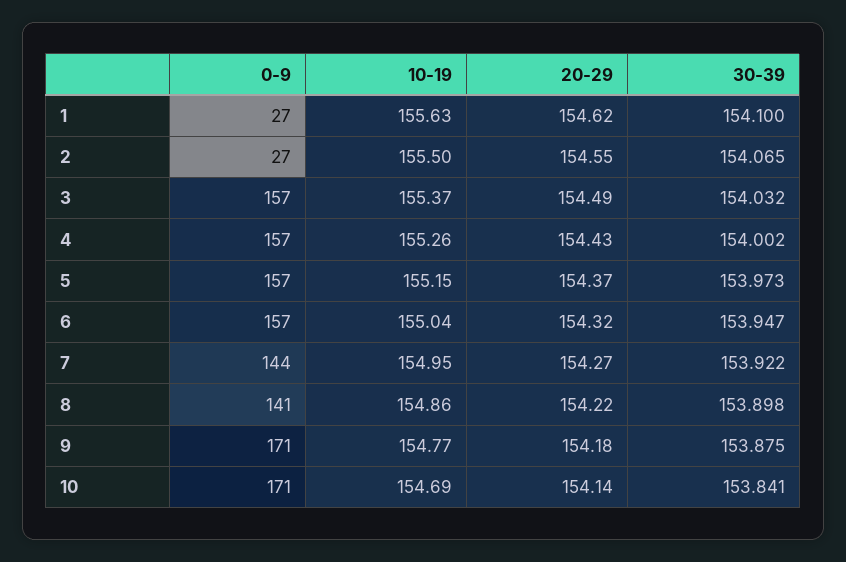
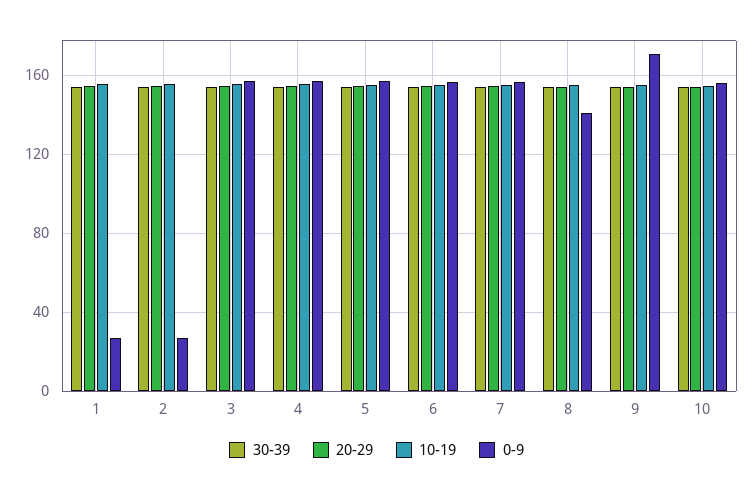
  {
    "0-9": {
      "1": 27,
      "2": 27,
      "3": 157,
      "4": 157,
      "5": 157,
      "6": 157,
-     "7": 144,
+     "7": 155,
      "8": 141,
      "9": 171,
-     "10": 171
+     "10": 155
    },
    "10-19": {
      "1": 155.63,
      "2": 155.5,
      "3": 155.37,
      "4": 155.26,
      "5": 155.15,
      "6": 155.04,
      "7": 154.95,
      "8": 154.86,
      "9": 154.77,
      "10": 154.69
    },
    "20-29": {
      "1": 154.62,
      "2": 154.55,
      "3": 154.49,
      "4": 154.43,
      "5": 154.37,
      "6": 154.32,
      "7": 154.27,
      "8": 154.22,
      "9": 154.18,
      "10": 154.14
    },
    "30-39": {
      "1": 154.1,
      "2": 154.065,
      "3": 154.032,
      "4": 154.002,
      "5": 153.973,
      "6": 153.947,
      "7": 153.922,
      "8": 153.898,
      "9": 153.875,
      "10": 153.841
    }
  }

